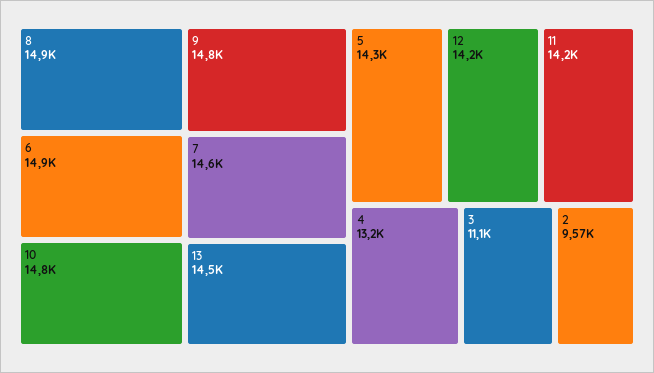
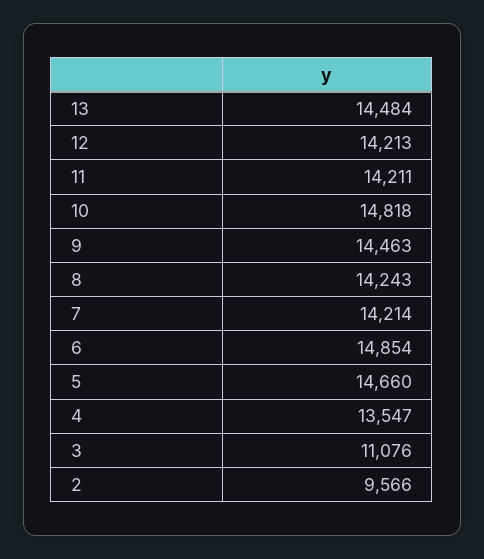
  {
-   "8": 14900,
+   "8": 14243,
    "6": 14854,
    "10": 14818,
-   "9": 14800,
+   "9": 14463,
-   "7": 14600,
+   "7": 14214,
    "13": 14484,
-   "5": 14300,
+   "5": 14660,
    "12": 14213,
    "11": 14211,
-   "4": 13200,
+   "4": 13547,
    "3": 11076,
    "2": 9566
  }

